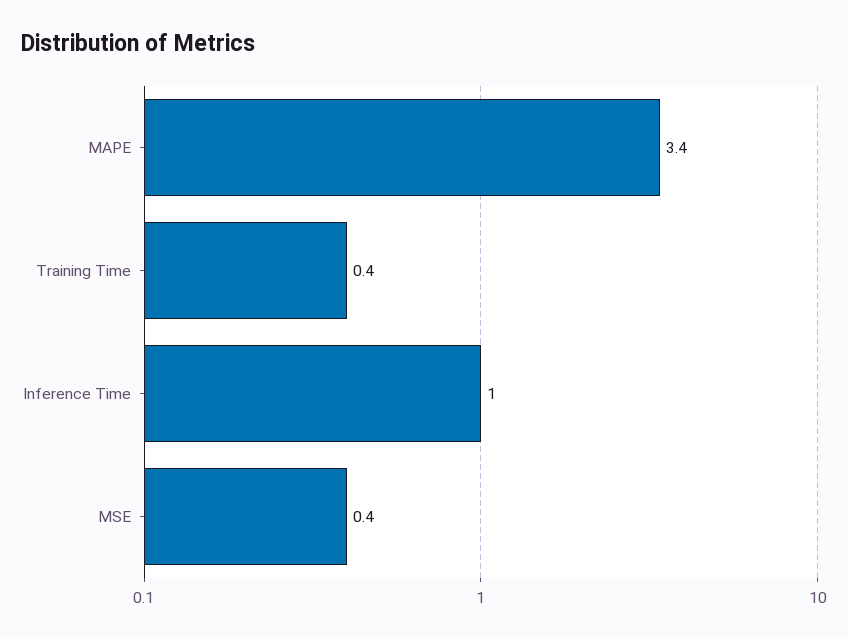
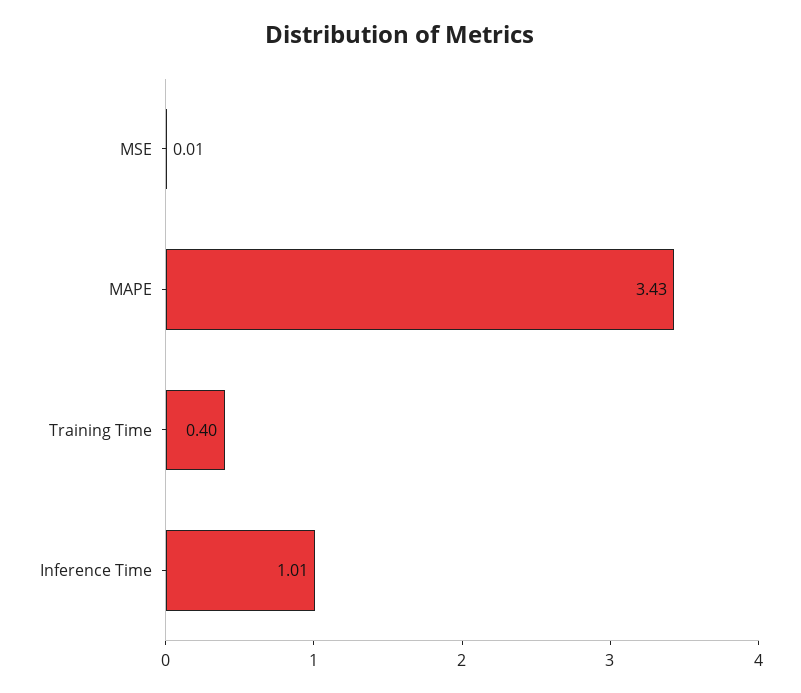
  {
    "MAPE": 3.43,
    "Training Time": 0.4,
    "Inference Time": 1.01,
-   "MSE": 0.4
+   "MSE": 0.01
  }

